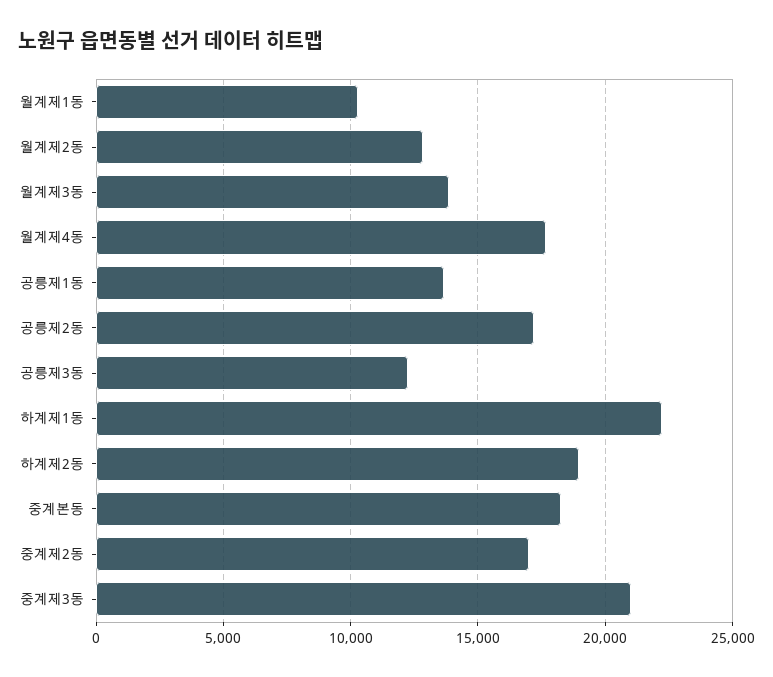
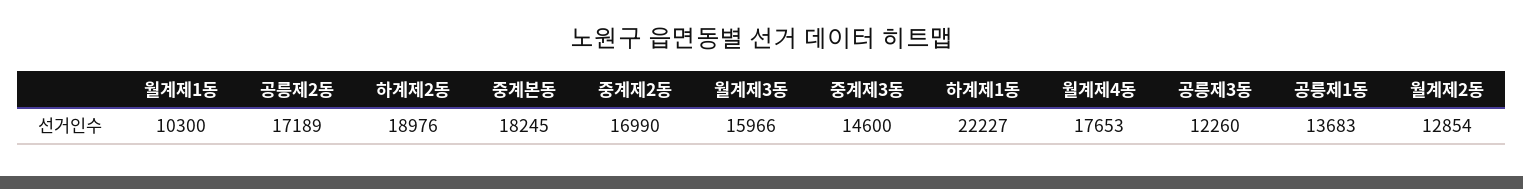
  {
    "월계제1동": 10300,
    "월계제2동": 12854,
-   "월계제3동": 14000,
+   "월계제3동": 15966,
    "월계제4동": 17653,
    "공릉제1동": 13683,
    "공릉제2동": 17189,
    "공릉제3동": 12260,
    "하계제1동": 22227,
    "하계제2동": 18976,
    "중계본동": 18245,
    "중계제2동": 16990,
-   "중계제3동": 21000
+   "중계제3동": 14600
  }

